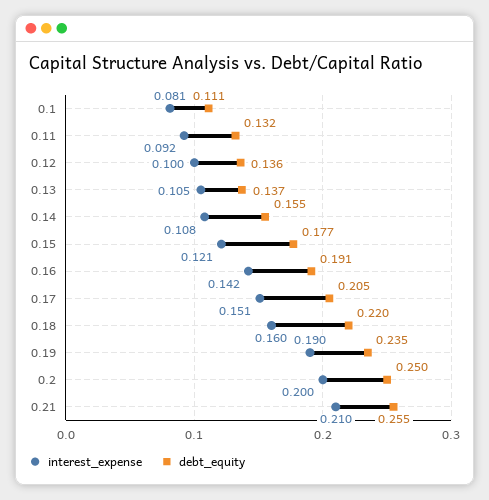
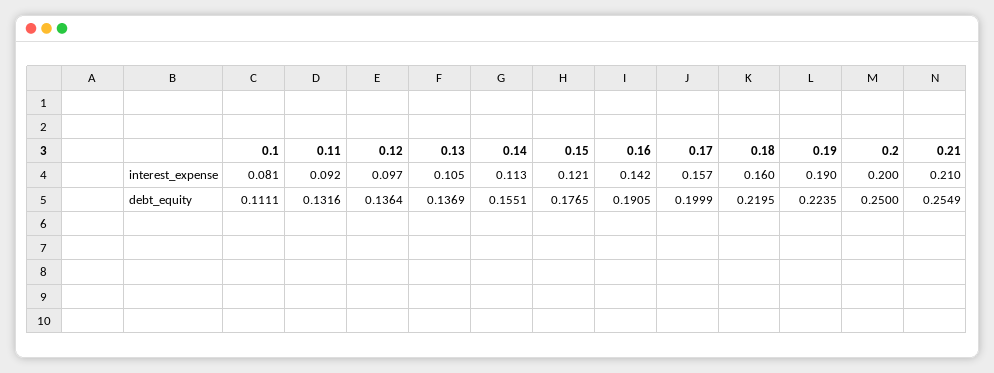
  {
    "interest_expense": {
      "0.1": 0.081,
      "0.11": 0.092,
-     "0.12": 0.1,
+     "0.12": 0.097,
      "0.13": 0.105,
-     "0.14": 0.108,
+     "0.14": 0.113,
      "0.15": 0.121,
      "0.16": 0.142,
-     "0.17": 0.151,
+     "0.17": 0.157,
      "0.18": 0.16,
      "0.19": 0.19,
      "0.2": 0.2,
      "0.21": 0.21
    },
    "debt_equity": {
      "0.1": 0.1111,
      "0.11": 0.1316,
      "0.12": 0.1364,
      "0.13": 0.1369,
      "0.14": 0.1551,
      "0.15": 0.1765,
      "0.16": 0.1905,
-     "0.17": 0.205,
+     "0.17": 0.1999,
      "0.18": 0.2195,
-     "0.19": 0.235,
+     "0.19": 0.2235,
      "0.2": 0.25,
      "0.21": 0.2549
    }
  }

